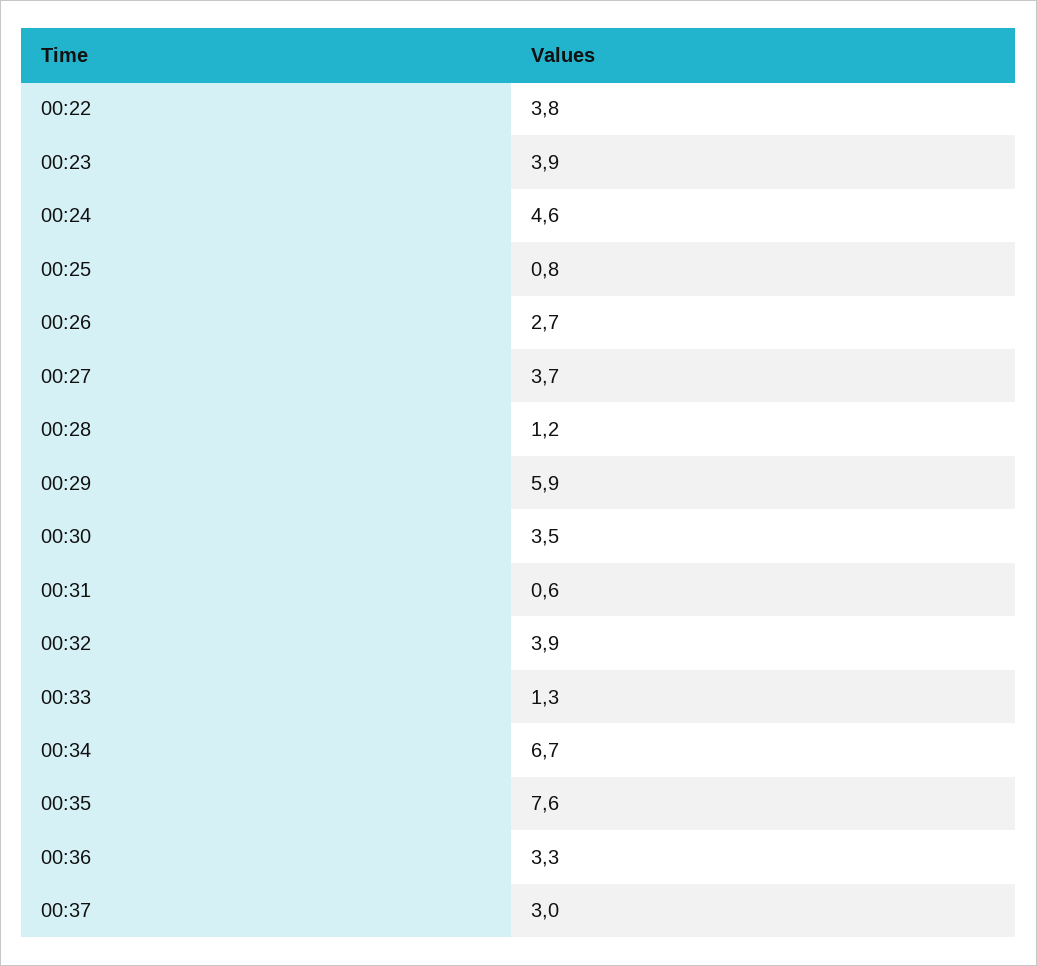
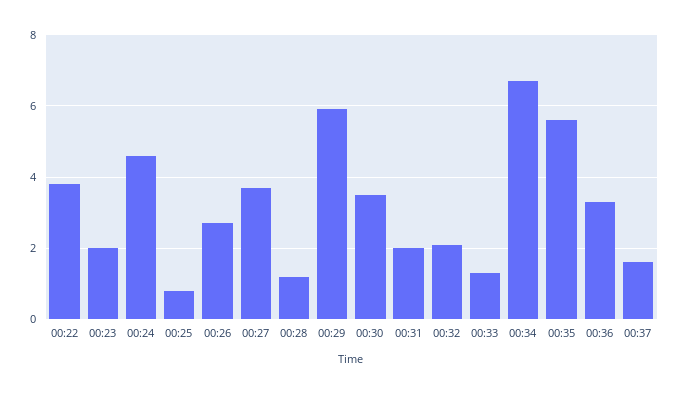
  {
    "00:22": 3.8,
-   "00:23": 3.9,
+   "00:23": 2,
    "00:24": 4.6,
    "00:25": 0.8,
    "00:26": 2.7,
    "00:27": 3.7,
    "00:28": 1.2,
    "00:29": 5.9,
    "00:30": 3.5,
-   "00:31": 0.6,
+   "00:31": 2,
-   "00:32": 3.9,
+   "00:32": 2,
    "00:33": 1.3,
    "00:34": 6.7,
-   "00:35": 7.6,
+   "00:35": 5.5,
    "00:36": 3.3,
-   "00:37": 3
+   "00:37": 1.5
  }

